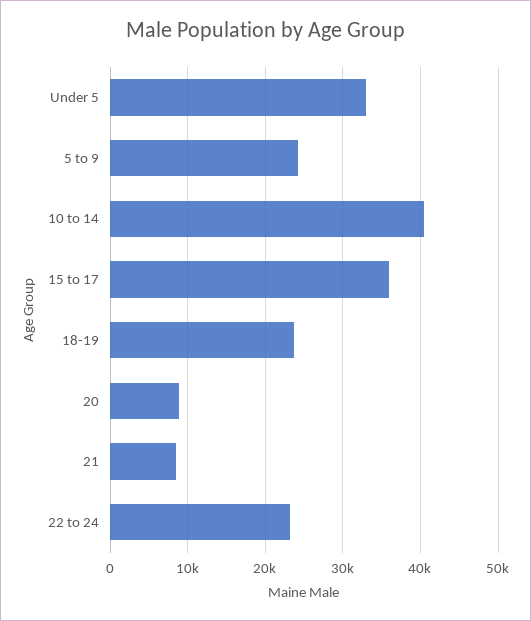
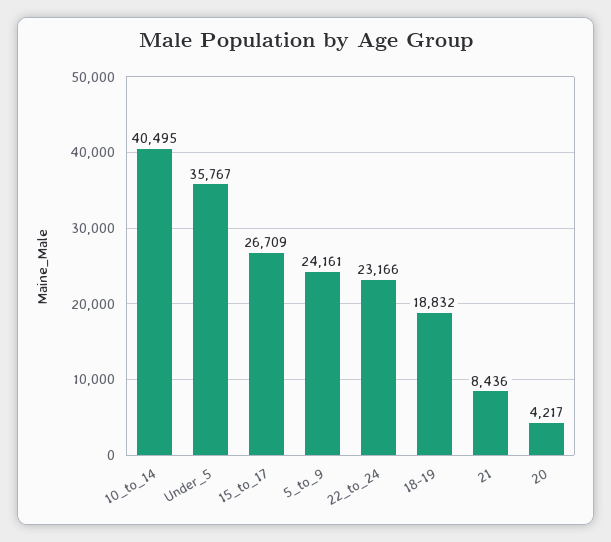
  {
-   "Under 5": 33000,
+   "Under 5": 35767,
    "5 to 9": 24161,
    "10 to 14": 40495,
-   "15 to 17": 36000,
+   "15 to 17": 26709,
-   "18-19": 24000,
+   "18-19": 18832,
-   "20": 9000,
+   "20": 4217,
    "21": 8436,
    "22 to 24": 23166
  }

